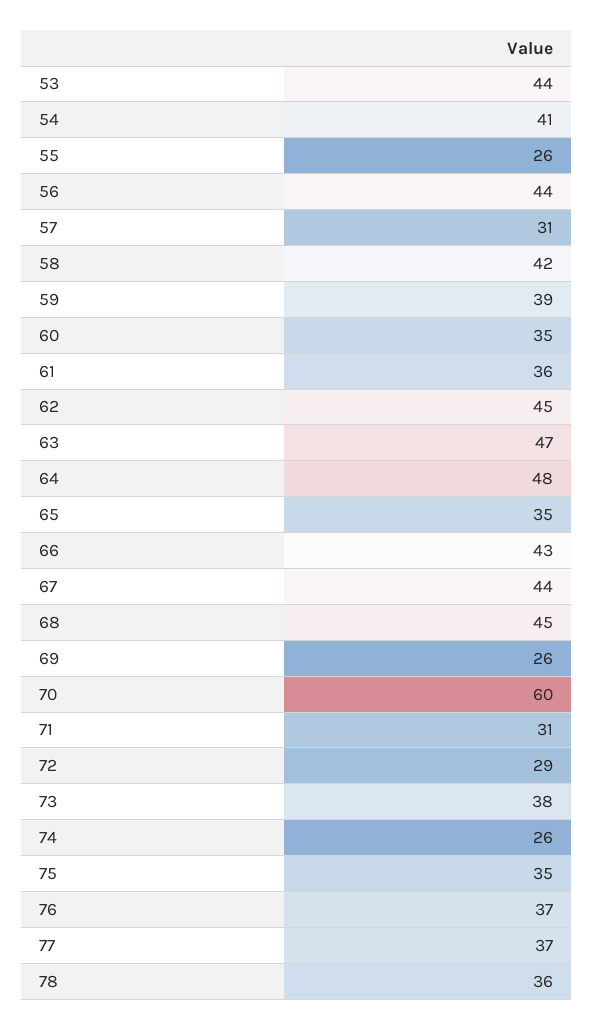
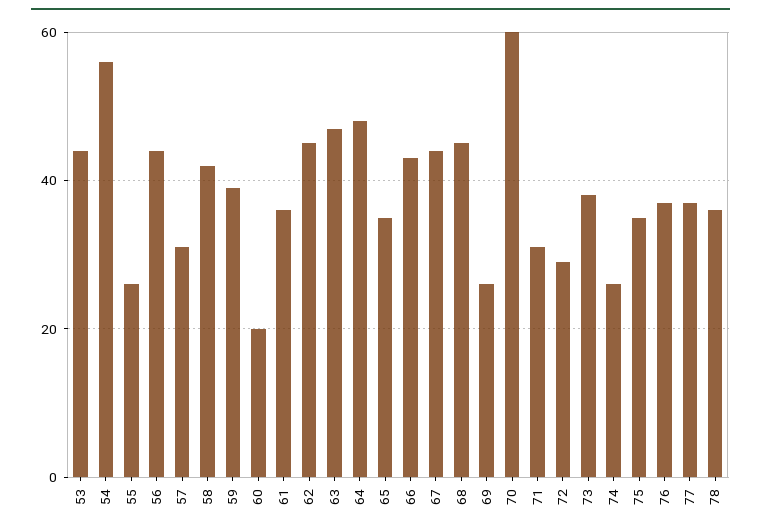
  {
    "53": 44,
-   "54": 41,
+   "54": 55,
    "55": 26,
    "56": 44,
    "57": 31,
    "58": 42,
    "59": 39,
-   "60": 35,
+   "60": 20,
    "61": 36,
    "62": 45,
    "63": 47,
    "64": 48,
    "65": 35,
    "66": 43,
    "67": 44,
    "68": 45,
    "69": 26,
    "70": 60,
    "71": 31,
    "72": 29,
    "73": 38,
    "74": 26,
    "75": 35,
    "76": 37,
    "77": 37,
    "78": 36
  }

